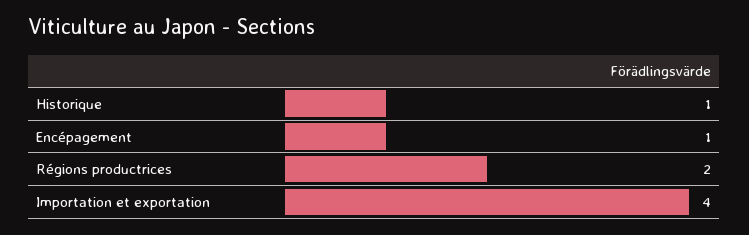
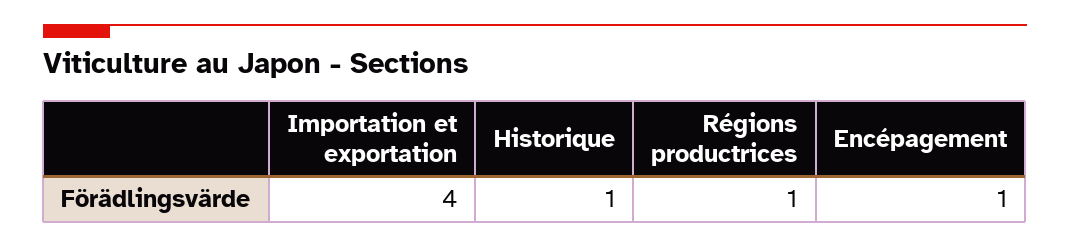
  {
    "Historique": 1,
    "Encépagement": 1,
-   "Régions productrices": 2,
+   "Régions productrices": 1,
    "Importation et exportation": 4
  }

